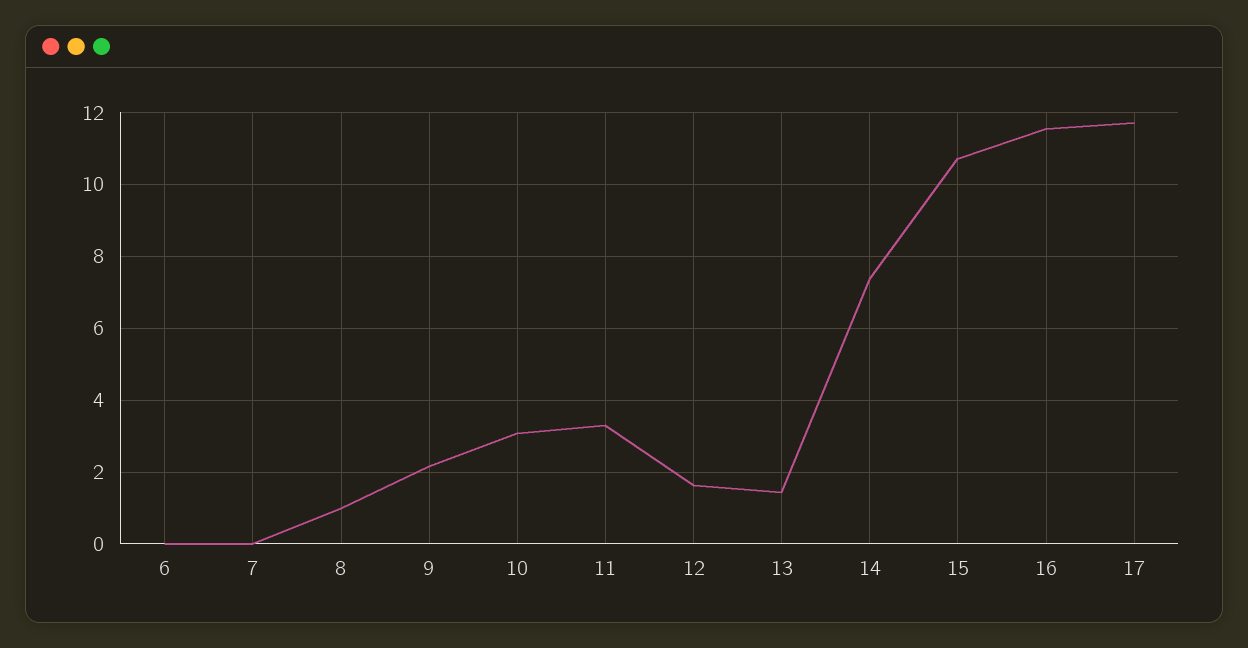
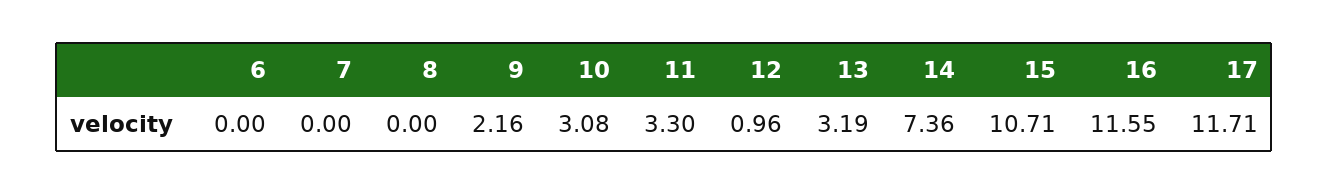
  {
    "6": 0,
    "7": 0,
-   "8": 1,
+   "8": 0,
    "9": 2.16,
    "10": 3.08,
    "11": 3.3,
-   "12": 1.6,
+   "12": 0.96,
-   "13": 1.4,
+   "13": 3.19,
    "14": 7.36,
    "15": 10.71,
    "16": 11.55,
    "17": 11.71
  }

